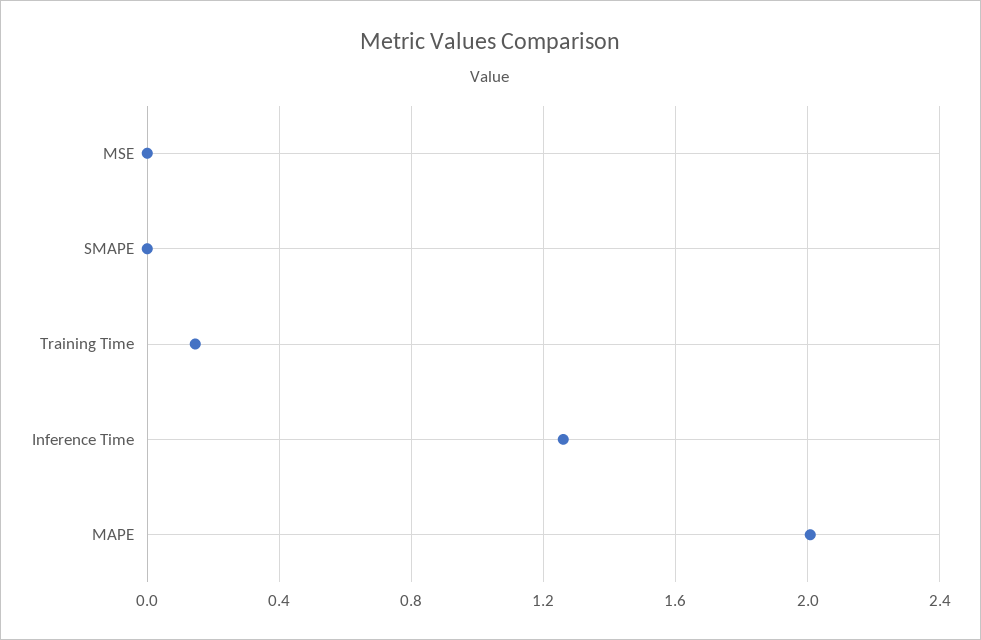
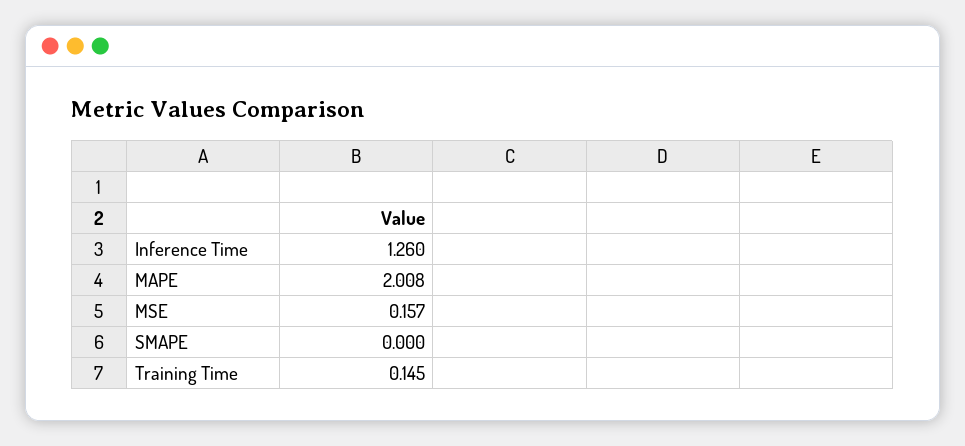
  {
-   "MSE": 0,
+   "MSE": 0.157,
    "SMAPE": 0,
    "Training Time": 0.145,
    "Inference Time": 1.26,
    "MAPE": 2.008
  }

